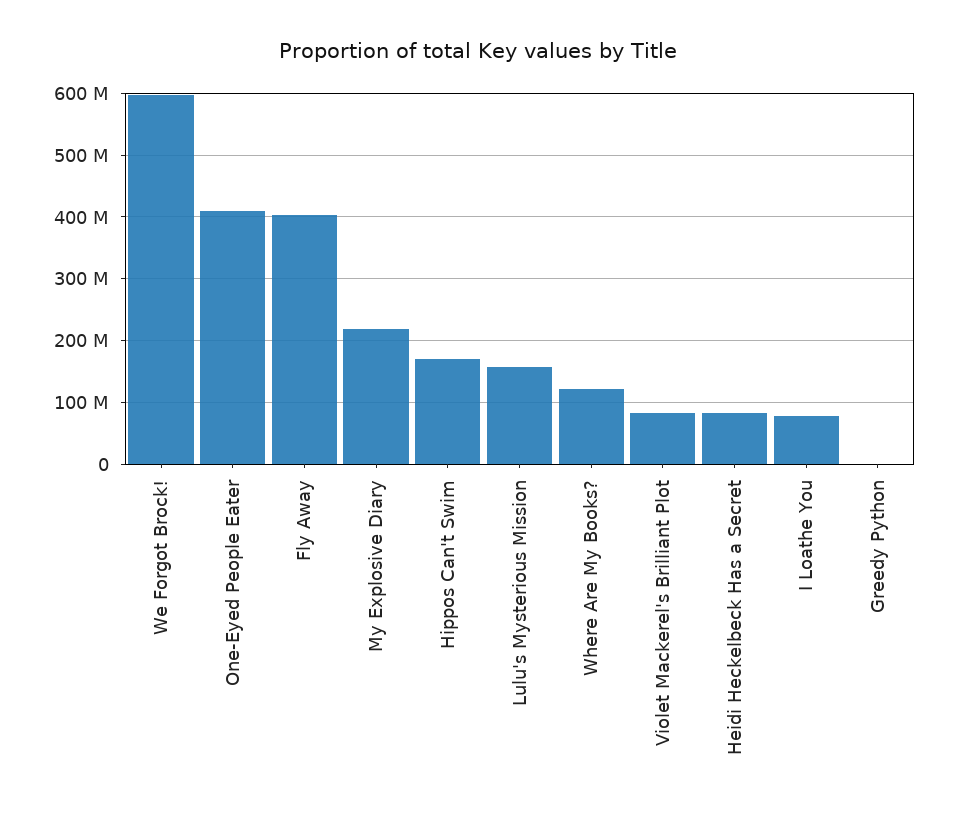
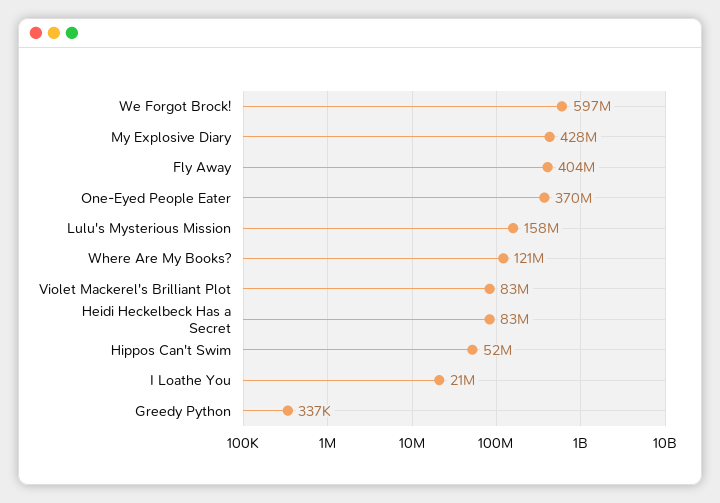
  {
    "We Forgot Brock!": 597000000,
-   "One-Eyed People Eater": 410000000,
+   "One-Eyed People Eater": 370000000,
    "Fly Away": 404000000,
-   "My Explosive Diary": 220000000,
+   "My Explosive Diary": 428000000,
-   "Hippos Can't Swim": 170000000,
+   "Hippos Can't Swim": 52000000,
    "Lulu's Mysterious Mission": 158000000,
    "Where Are My Books?": 121000000,
    "Violet Mackerel's Brilliant Plot": 83000000,
    "Heidi Heckelbeck Has a Secret": 83000000,
-   "I Loathe You": 80000000,
+   "I Loathe You": 21000000,
    "Greedy Python": 337000
  }

